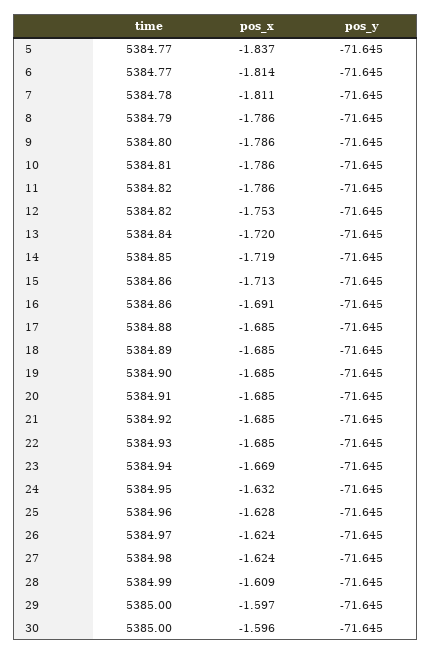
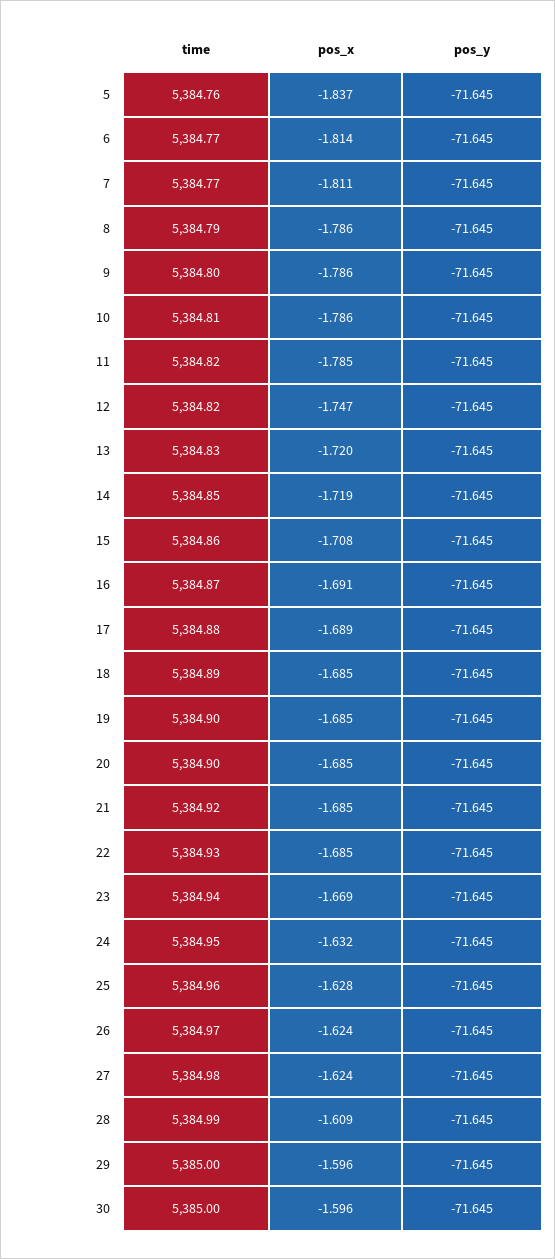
  {
    "time": {
-     "5": 5384.77,
+     "5": 5384.76,
      "6": 5384.77,
-     "7": 5384.78,
+     "7": 5384.77,
      "8": 5384.79,
      "9": 5384.8,
      "10": 5384.81,
      "11": 5384.82,
      "12": 5384.82,
-     "13": 5384.84,
+     "13": 5384.83,
      "14": 5384.85,
      "15": 5384.86,
-     "16": 5384.86,
+     "16": 5384.87,
      "17": 5384.88,
      "18": 5384.89,
      "19": 5384.9,
-     "20": 5384.91,
+     "20": 5384.9,
      "21": 5384.92,
      "22": 5384.93,
      "23": 5384.94,
      "24": 5384.95,
      "25": 5384.96,
      "26": 5384.97,
      "27": 5384.98,
      "28": 5384.99,
      "29": 5385,
      "30": 5385
    },
    "pos_x": {
      "5": -1.837,
      "6": -1.814,
      "7": -1.811,
      "8": -1.786,
      "9": -1.786,
      "10": -1.786,
-     "11": -1.786,
+     "11": -1.785,
-     "12": -1.753,
+     "12": -1.747,
      "13": -1.72,
      "14": -1.719,
-     "15": -1.713,
+     "15": -1.708,
      "16": -1.691,
-     "17": -1.685,
+     "17": -1.689,
      "18": -1.685,
      "19": -1.685,
      "20": -1.685,
      "21": -1.685,
      "22": -1.685,
      "23": -1.669,
      "24": -1.632,
      "25": -1.628,
      "26": -1.624,
      "27": -1.624,
      "28": -1.609,
-     "29": -1.597,
+     "29": -1.596,
      "30": -1.596
    },
    "pos_y": {
      "5": -71.645,
      "6": -71.645,
      "7": -71.645,
      "8": -71.645,
      "9": -71.645,
      "10": -71.645,
      "11": -71.645,
      "12": -71.645,
      "13": -71.645,
      "14": -71.645,
      "15": -71.645,
      "16": -71.645,
      "17": -71.645,
      "18": -71.645,
      "19": -71.645,
      "20": -71.645,
      "21": -71.645,
      "22": -71.645,
      "23": -71.645,
      "24": -71.645,
      "25": -71.645,
      "26": -71.645,
      "27": -71.645,
      "28": -71.645,
      "29": -71.645,
      "30": -71.645
    }
  }

